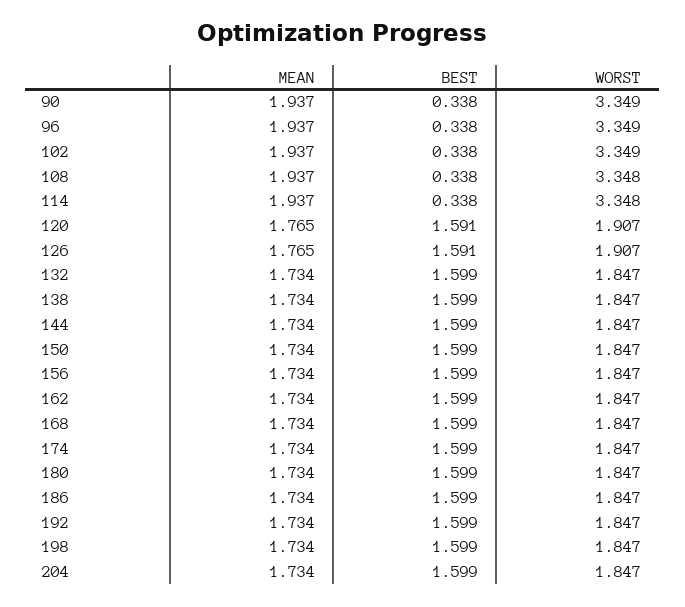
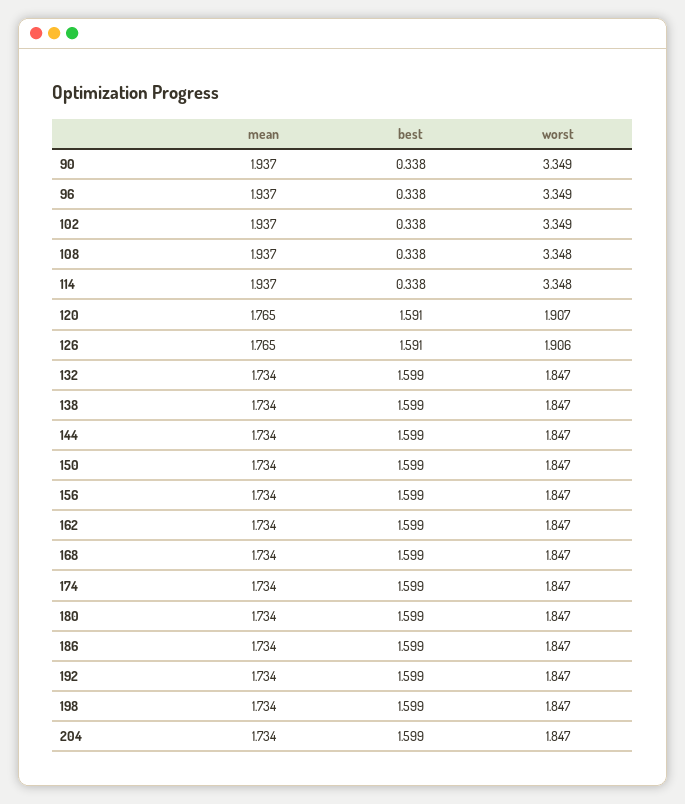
  {
    "MEAN": {
      "90": 1.937,
      "96": 1.937,
      "102": 1.937,
      "108": 1.937,
      "114": 1.937,
      "120": 1.765,
      "126": 1.765,
      "132": 1.734,
      "138": 1.734,
      "144": 1.734,
      "150": 1.734,
      "156": 1.734,
      "162": 1.734,
      "168": 1.734,
      "174": 1.734,
      "180": 1.734,
      "186": 1.734,
      "192": 1.734,
      "198": 1.734,
      "204": 1.734
    },
    "BEST": {
      "90": 0.338,
      "96": 0.338,
      "102": 0.338,
      "108": 0.338,
      "114": 0.338,
      "120": 1.591,
      "126": 1.591,
      "132": 1.599,
      "138": 1.599,
      "144": 1.599,
      "150": 1.599,
      "156": 1.599,
      "162": 1.599,
      "168": 1.599,
      "174": 1.599,
      "180": 1.599,
      "186": 1.599,
      "192": 1.599,
      "198": 1.599,
      "204": 1.599
    },
    "WORST": {
      "90": 3.349,
      "96": 3.349,
      "102": 3.349,
      "108": 3.348,
      "114": 3.348,
      "120": 1.907,
-     "126": 1.907,
+     "126": 1.906,
      "132": 1.847,
      "138": 1.847,
      "144": 1.847,
      "150": 1.847,
      "156": 1.847,
      "162": 1.847,
      "168": 1.847,
      "174": 1.847,
      "180": 1.847,
      "186": 1.847,
      "192": 1.847,
      "198": 1.847,
      "204": 1.847
    }
  }

